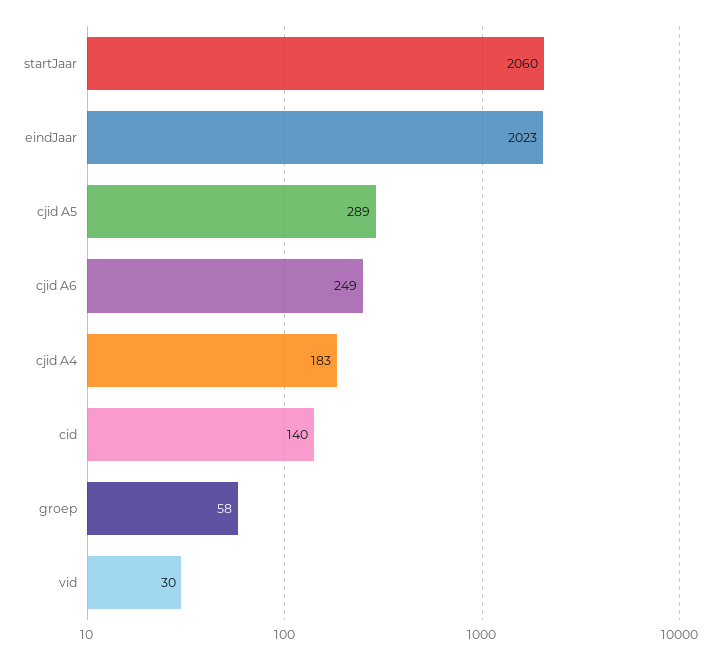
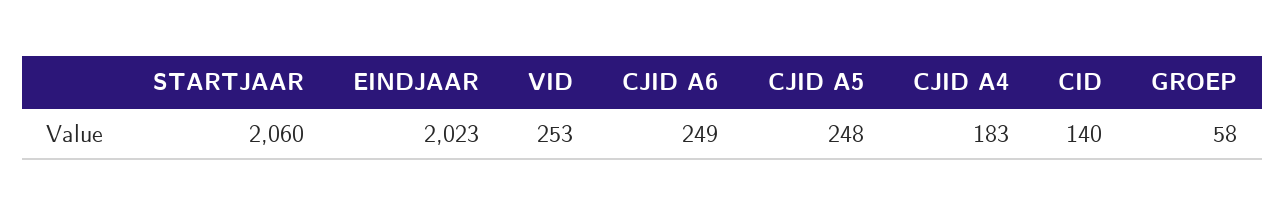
  {
    "startJaar": 2060,
    "eindJaar": 2023,
-   "cjid A5": 289,
+   "cjid A5": 248,
    "cjid A6": 249,
    "cjid A4": 183,
    "cid": 140,
    "groep": 58,
-   "vid": 30
+   "vid": 253
  }

